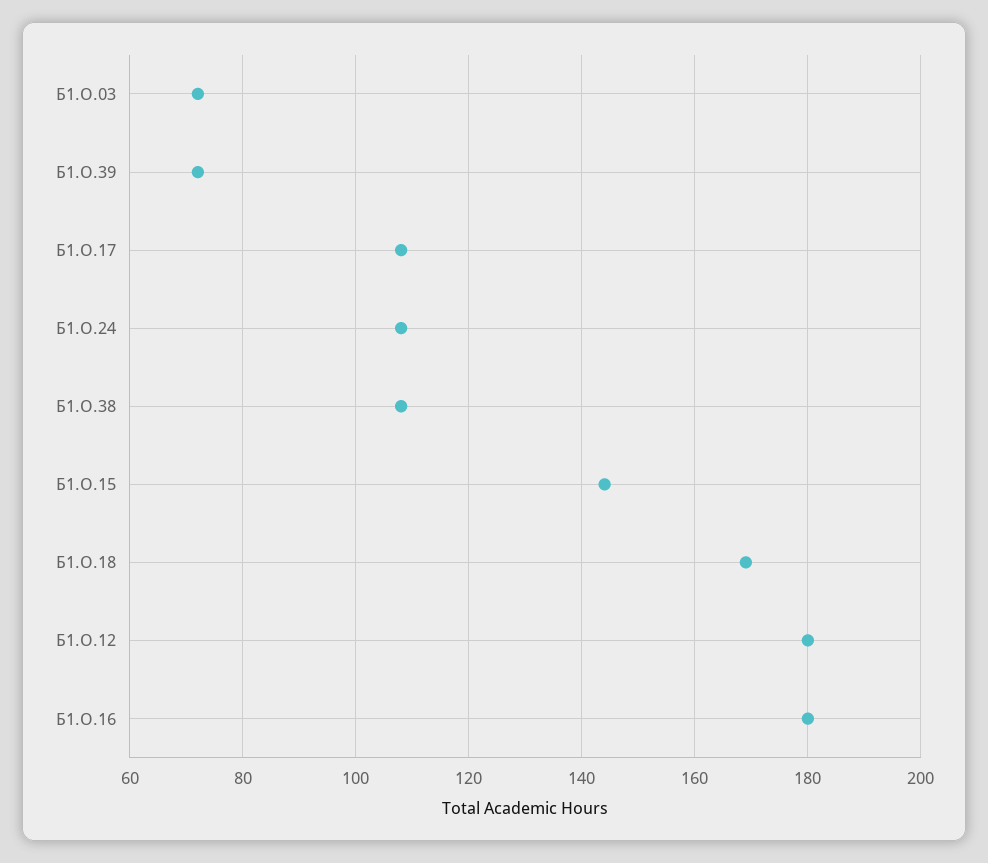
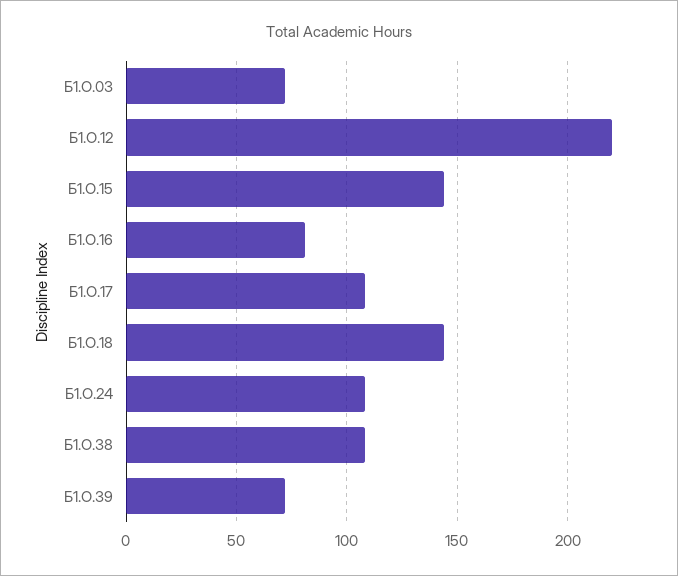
  {
    "Б1.О.03": 70,
    "Б1.О.39": 70,
    "Б1.О.17": 110,
    "Б1.О.24": 110,
    "Б1.О.38": 110,
    "Б1.О.15": 145,
-   "Б1.О.18": 170,
+   "Б1.О.18": 145,
-   "Б1.О.12": 180,
+   "Б1.О.12": 220,
-   "Б1.О.16": 180
+   "Б1.О.16": 80
  }

